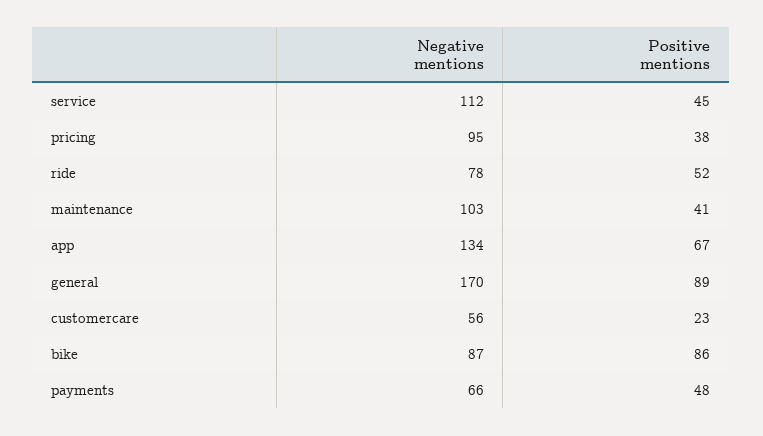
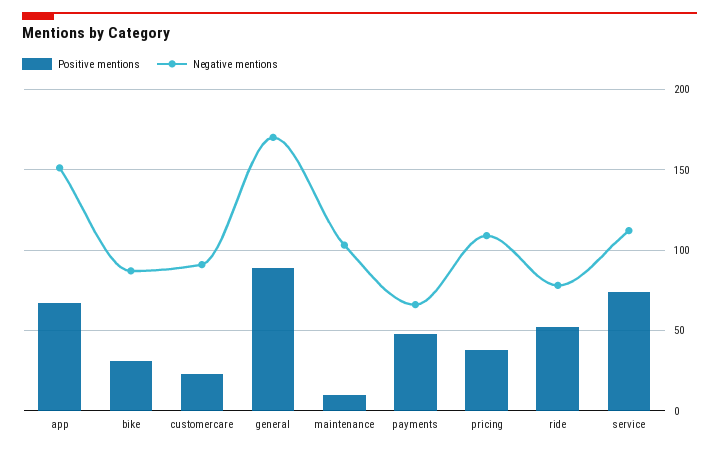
  {
    "Negative mentions": {
      "service": 112,
-     "pricing": 95,
+     "pricing": 110,
      "ride": 78,
      "maintenance": 103,
-     "app": 134,
+     "app": 150,
      "general": 170,
-     "customercare": 56,
+     "customercare": 90,
      "bike": 87,
      "payments": 66
    },
    "Positive mentions": {
-     "service": 45,
+     "service": 75,
      "pricing": 38,
      "ride": 52,
-     "maintenance": 41,
+     "maintenance": 10,
      "app": 67,
      "general": 89,
      "customercare": 23,
-     "bike": 86,
+     "bike": 30,
      "payments": 48
    }
  }

